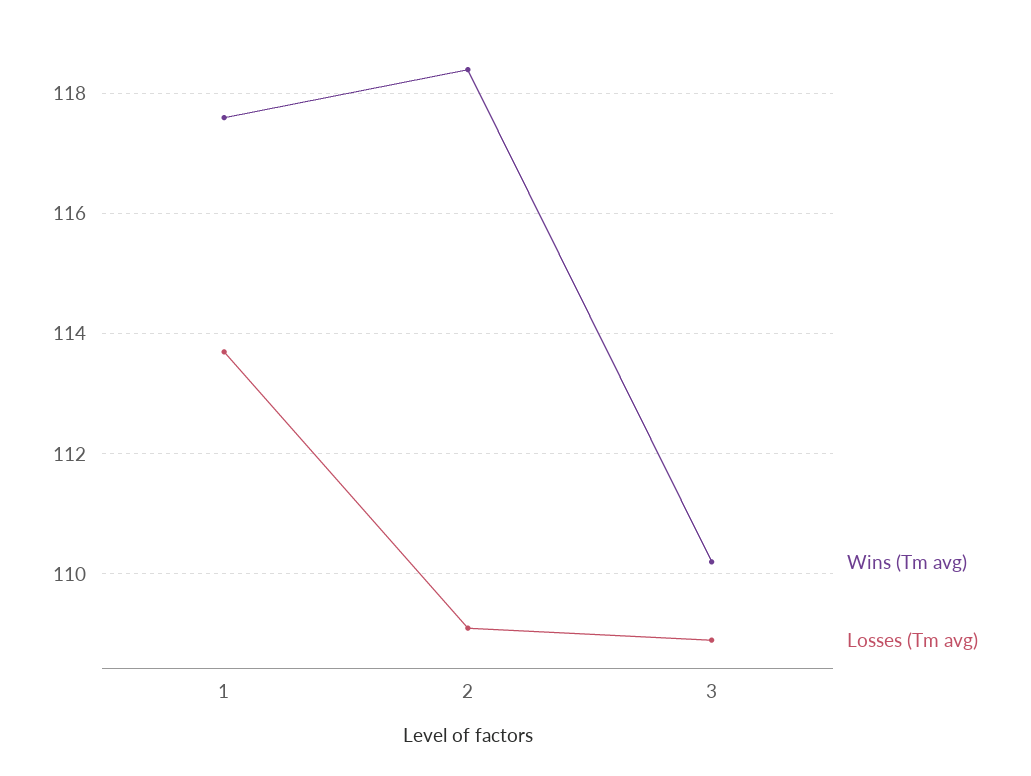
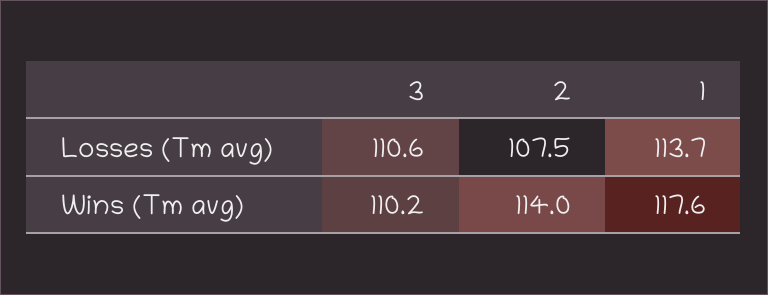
  {
    "Wins (Tm avg)": {
      "1": 117.6,
-     "2": 118.5,
+     "2": 114,
      "3": 110.2
    },
    "Losses (Tm avg)": {
      "1": 113.7,
-     "2": 109,
+     "2": 107.5,
-     "3": 109
+     "3": 110.6
    }
  }

